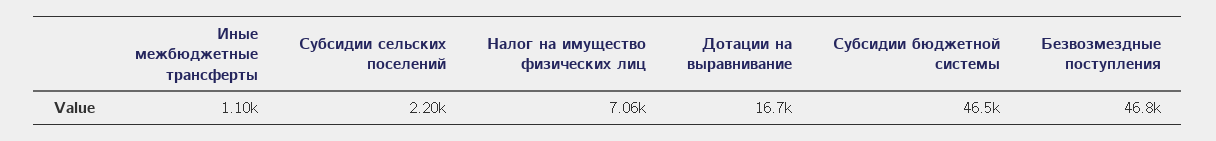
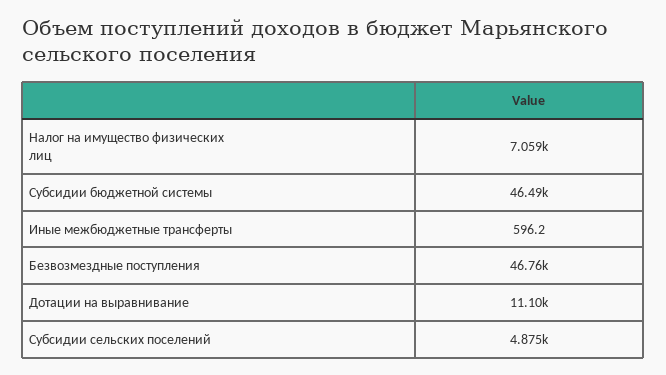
  {
-   "Иные межбюджетные трансферты": 1100,
+   "Иные межбюджетные трансферты": 596.2,
-   "Субсидии сельских поселений": 2200,
+   "Субсидии сельских поселений": 4875,
    "Налог на имущество физических лиц": 7059,
-   "Дотации на выравнивание": 16700,
+   "Дотации на выравнивание": 11100,
    "Субсидии бюджетной системы": 46490,
    "Безвозмездные поступления": 46760
  }

